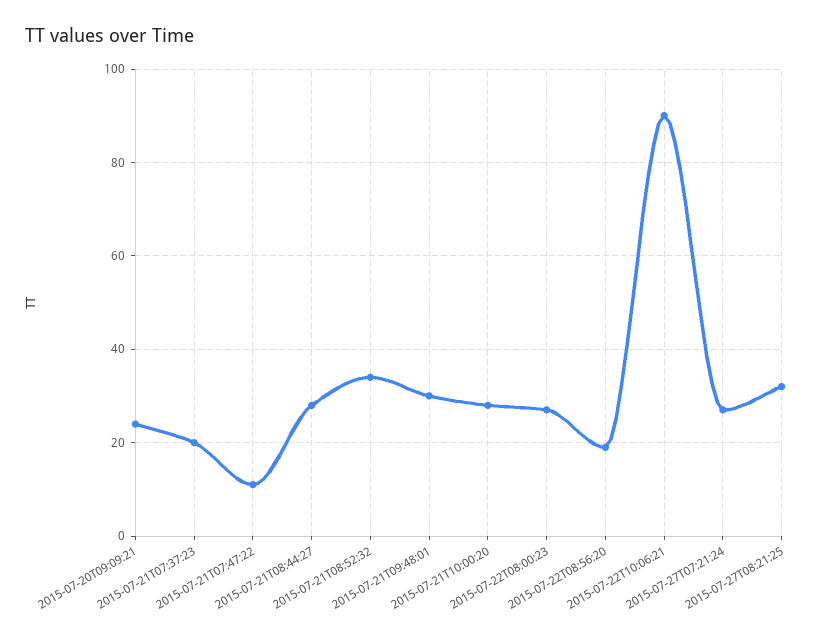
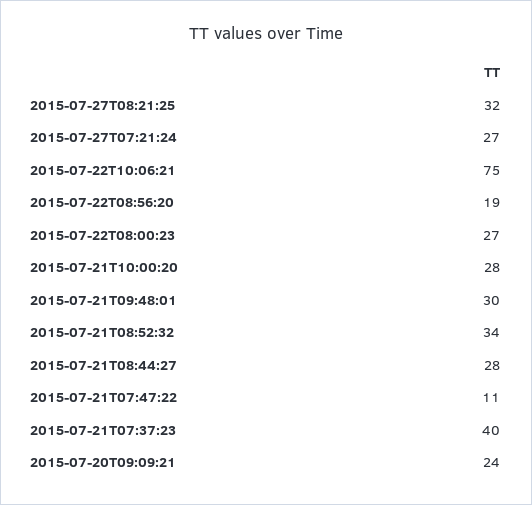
  {
    "2015-07-20T09:09:21": 24,
-   "2015-07-21T07:37:23": 20,
+   "2015-07-21T07:37:23": 40,
    "2015-07-21T07:47:22": 11,
    "2015-07-21T08:44:27": 28,
    "2015-07-21T08:52:32": 34,
    "2015-07-21T09:48:01": 30,
    "2015-07-21T10:00:20": 28,
    "2015-07-22T08:00:23": 27,
    "2015-07-22T08:56:20": 19,
-   "2015-07-22T10:06:21": 90,
+   "2015-07-22T10:06:21": 75,
    "2015-07-27T07:21:24": 27,
    "2015-07-27T08:21:25": 32
  }

